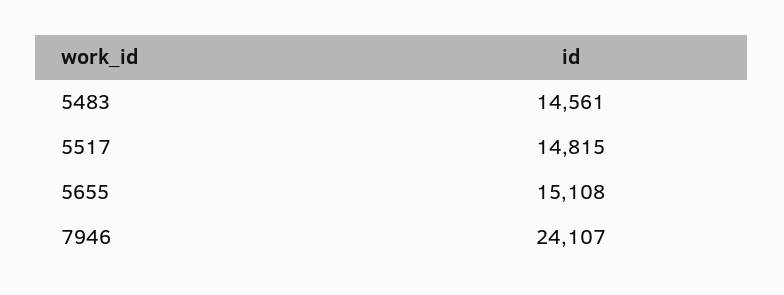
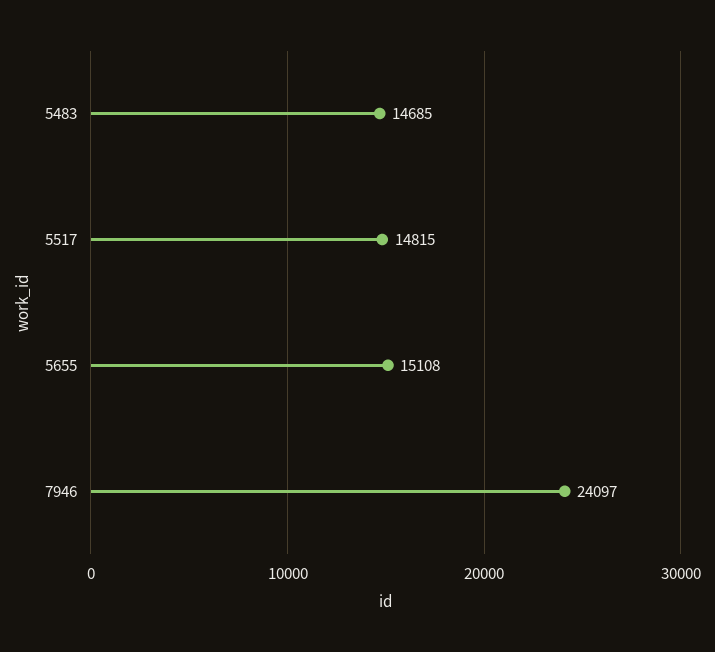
  {
-   "5483": 14561,
+   "5483": 14685,
    "5517": 14815,
    "5655": 15108,
-   "7946": 24107
+   "7946": 24097
  }

